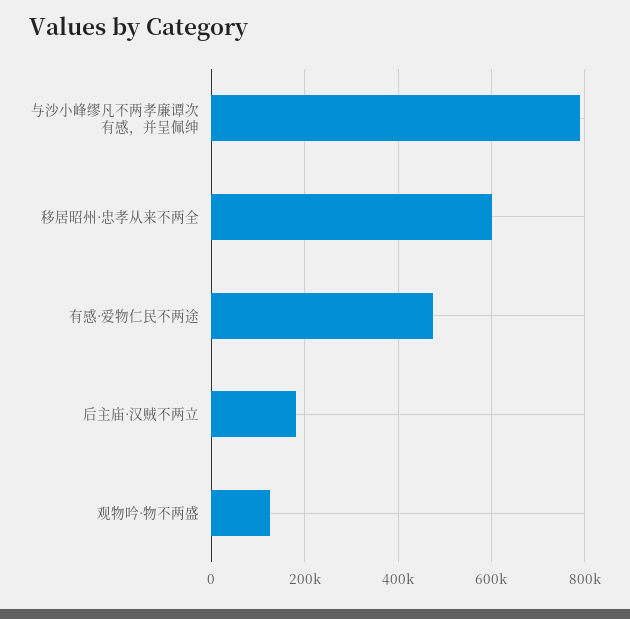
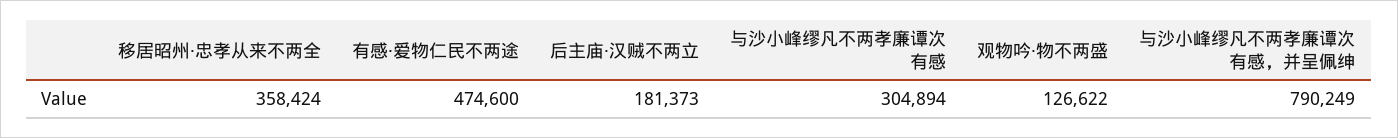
  {
    "与沙小峰缪凡不两孝廉谭次有感，并呈佩绅": 790249,
-   "移居昭州·忠孝从来不两全": 600000,
+   "移居昭州·忠孝从来不两全": 358424,
    "有感·爱物仁民不两途": 474600,
    "后主庙·汉贼不两立": 181373,
-   "观物吟·物不两盛": 126622
+   "观物吟·物不两盛": 126622,
+   "与沙小峰缪凡不两孝廉谭次有感": 304894
  }

